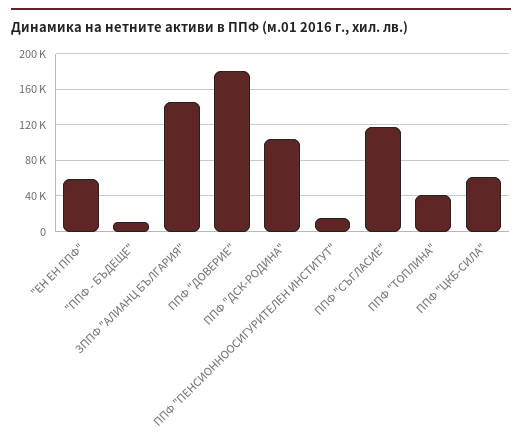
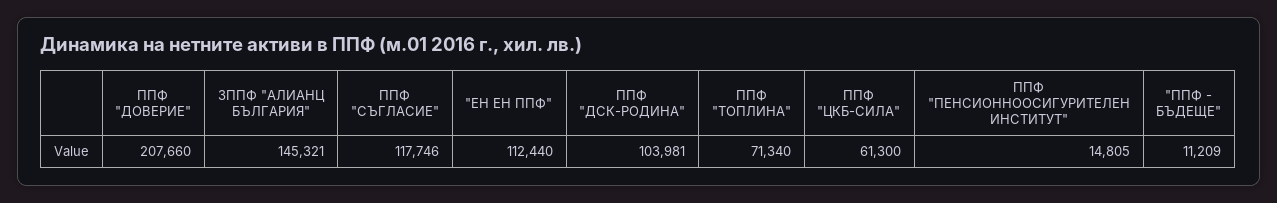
  {
-   "\"ЕН ЕН ППФ\"": 60000,
+   "\"ЕН ЕН ППФ\"": 112440,
    "\"ППФ - БЪДЕЩЕ\"": 11209,
    "ЗППФ \"АЛИАНЦ БЪЛГАРИЯ\"": 145321,
-   "ППФ \"ДОВЕРИЕ\"": 180000,
+   "ППФ \"ДОВЕРИЕ\"": 207660,
    "ППФ \"ДСК-РОДИНА\"": 103981,
    "ППФ \"ПЕНСИОННООСИГУРИТЕЛЕН ИНСТИТУТ\"": 14805,
    "ППФ \"СЪГЛАСИЕ\"": 117746,
-   "ППФ \"ТОПЛИНА\"": 40000,
+   "ППФ \"ТОПЛИНА\"": 71340,
    "ППФ \"ЦКБ-СИЛА\"": 61300
  }

